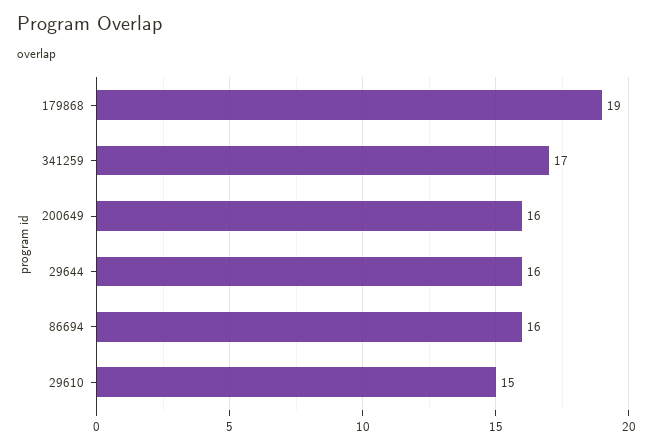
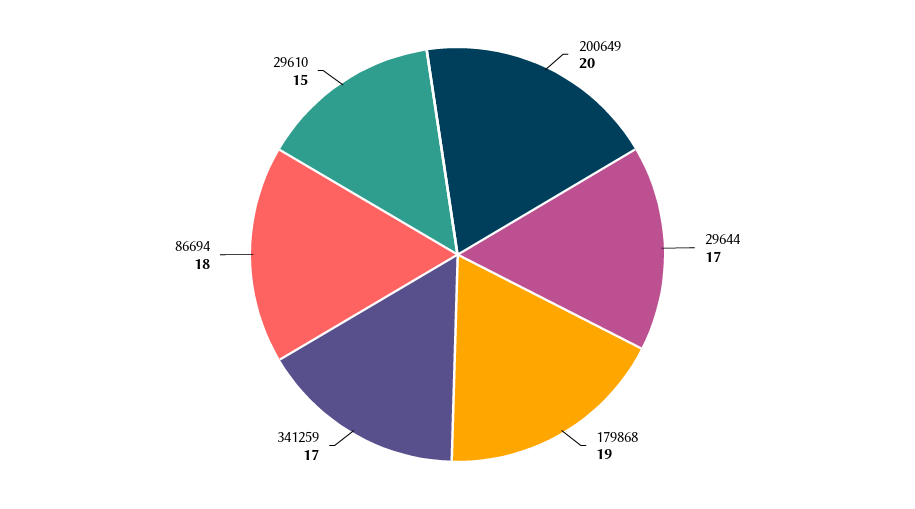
  {
    "179868": 19,
    "341259": 17,
-   "200649": 16,
+   "200649": 20,
-   "29644": 16,
+   "29644": 17,
-   "86694": 16,
+   "86694": 18,
    "29610": 15
  }

